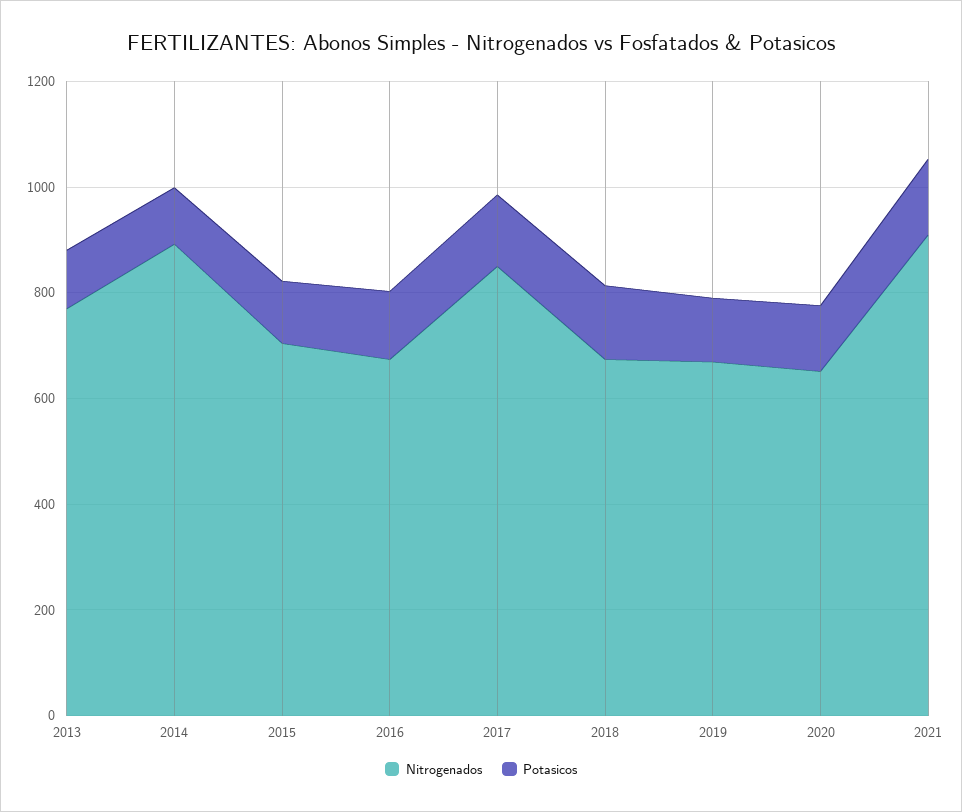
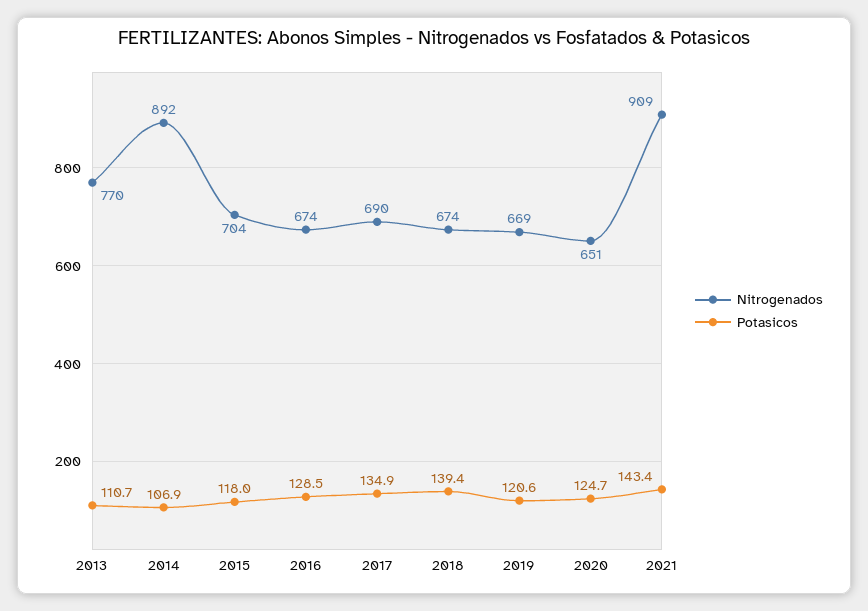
  {
    "Nitrogenados": {
      "2013": 770,
      "2014": 892,
      "2015": 704,
      "2016": 674,
-     "2017": 850,
+     "2017": 690,
      "2018": 674,
      "2019": 669,
      "2020": 651,
      "2021": 909
    },
    "Potasicos": {
      "2013": 110.7,
      "2014": 106.9,
      "2015": 118,
      "2016": 128.5,
      "2017": 134.9,
      "2018": 139.4,
      "2019": 120.6,
      "2020": 124.7,
      "2021": 143.4
    }
  }

